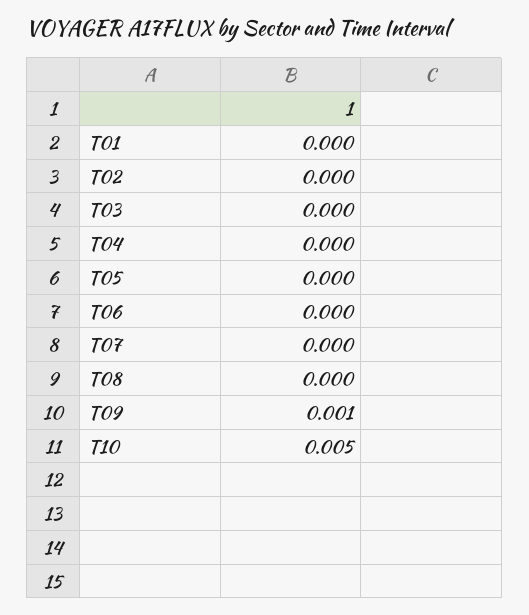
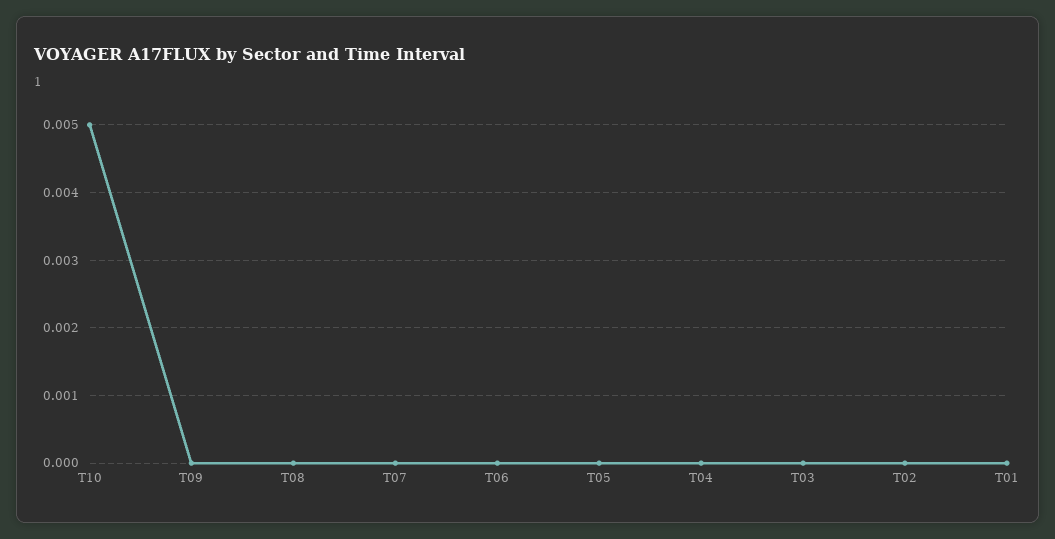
  {
    "T01": 0,
    "T02": 0,
    "T03": 0,
    "T04": 0,
    "T05": 0,
    "T06": 0,
    "T07": 0,
    "T08": 0,
-   "T09": 0.001,
+   "T09": 0,
    "T10": 0.005
  }

